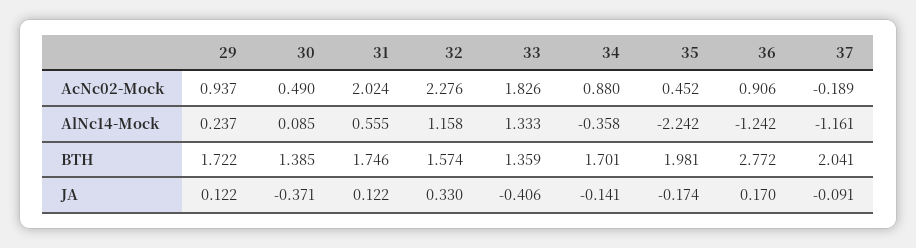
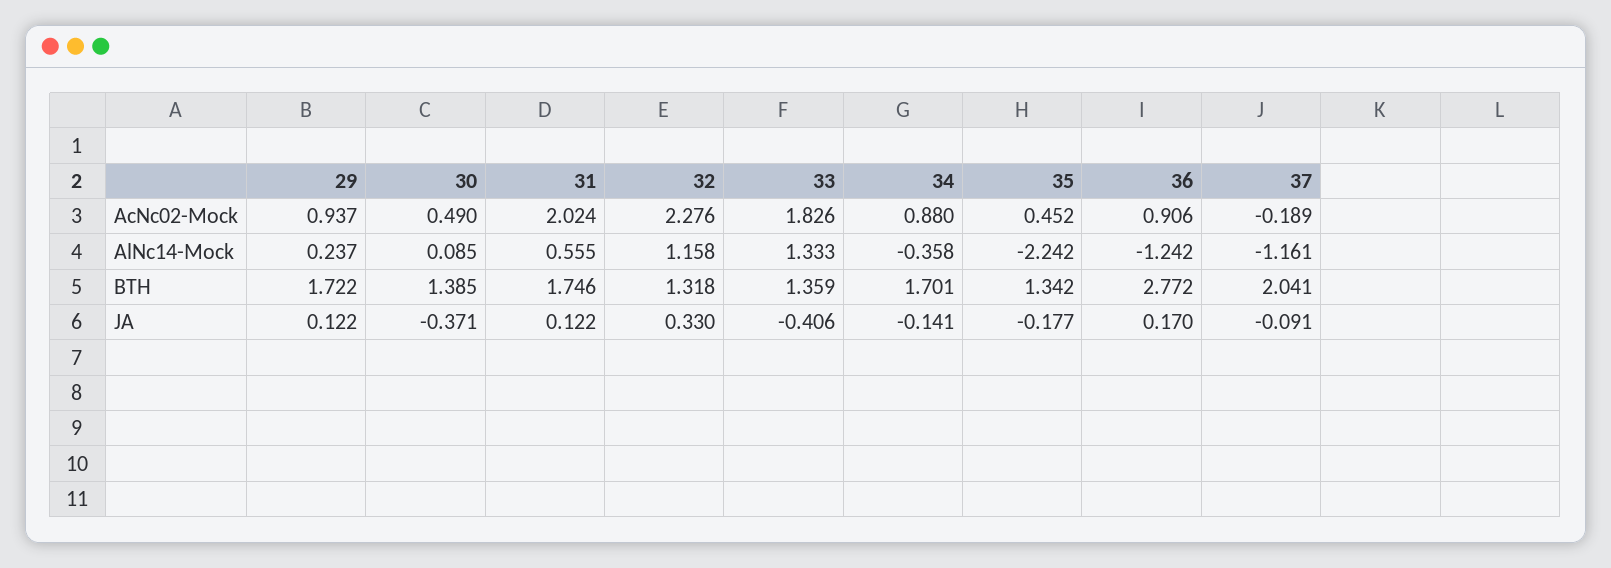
  {
    "29": {
      "AcNc02-Mock": 0.937,
      "AlNc14-Mock": 0.237,
      "BTH": 1.722,
      "JA": 0.122
    },
    "30": {
      "AcNc02-Mock": 0.49,
      "AlNc14-Mock": 0.085,
      "BTH": 1.385,
      "JA": -0.371
    },
    "31": {
      "AcNc02-Mock": 2.024,
      "AlNc14-Mock": 0.555,
      "BTH": 1.746,
      "JA": 0.122
    },
    "32": {
      "AcNc02-Mock": 2.276,
      "AlNc14-Mock": 1.158,
-     "BTH": 1.574,
+     "BTH": 1.318,
      "JA": 0.33
    },
    "33": {
      "AcNc02-Mock": 1.826,
      "AlNc14-Mock": 1.333,
      "BTH": 1.359,
      "JA": -0.406
    },
    "34": {
      "AcNc02-Mock": 0.88,
      "AlNc14-Mock": -0.358,
      "BTH": 1.701,
      "JA": -0.141
    },
    "35": {
      "AcNc02-Mock": 0.452,
      "AlNc14-Mock": -2.242,
-     "BTH": 1.981,
+     "BTH": 1.342,
-     "JA": -0.174
+     "JA": -0.177
    },
    "36": {
      "AcNc02-Mock": 0.906,
      "AlNc14-Mock": -1.242,
      "BTH": 2.772,
      "JA": 0.17
    },
    "37": {
      "AcNc02-Mock": -0.189,
      "AlNc14-Mock": -1.161,
      "BTH": 2.041,
      "JA": -0.091
    }
  }

